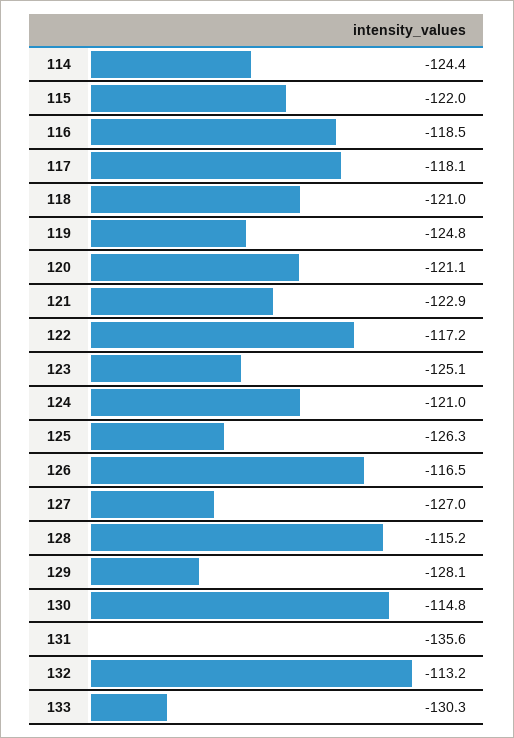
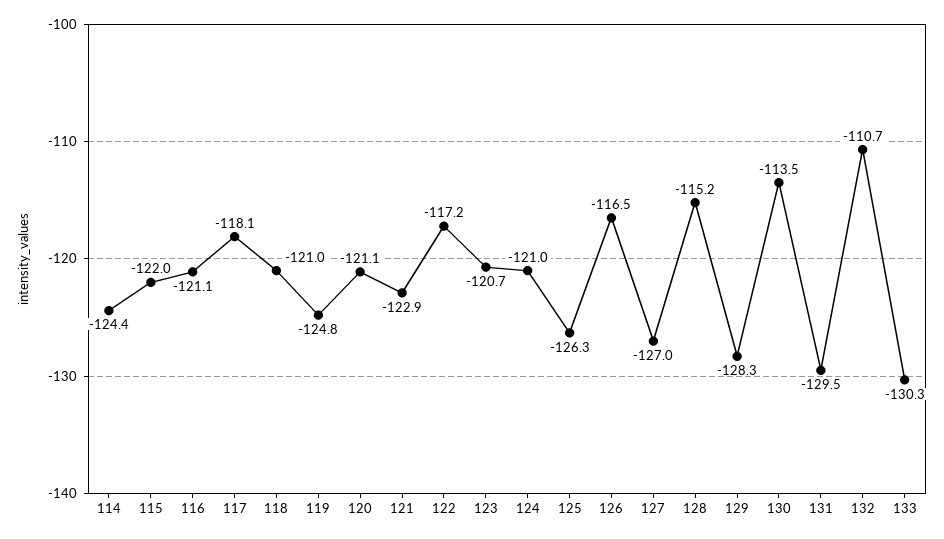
  {
    "114": -124.4,
    "115": -122,
-   "116": -118.5,
+   "116": -121.1,
    "117": -118.1,
    "118": -121,
    "119": -124.8,
    "120": -121.1,
    "121": -122.9,
    "122": -117.2,
-   "123": -125.1,
+   "123": -120.7,
    "124": -121,
    "125": -126.3,
    "126": -116.5,
    "127": -127,
    "128": -115.2,
-   "129": -128.1,
+   "129": -128.3,
-   "130": -114.8,
+   "130": -113.5,
-   "131": -135.6,
+   "131": -129.5,
-   "132": -113.2,
+   "132": -110.7,
    "133": -130.3
  }

